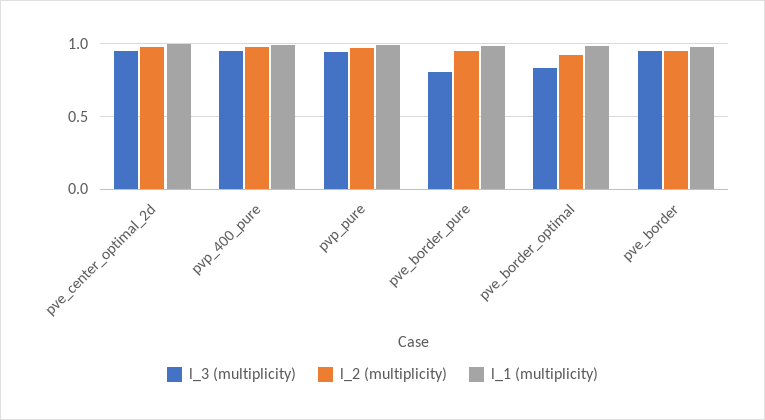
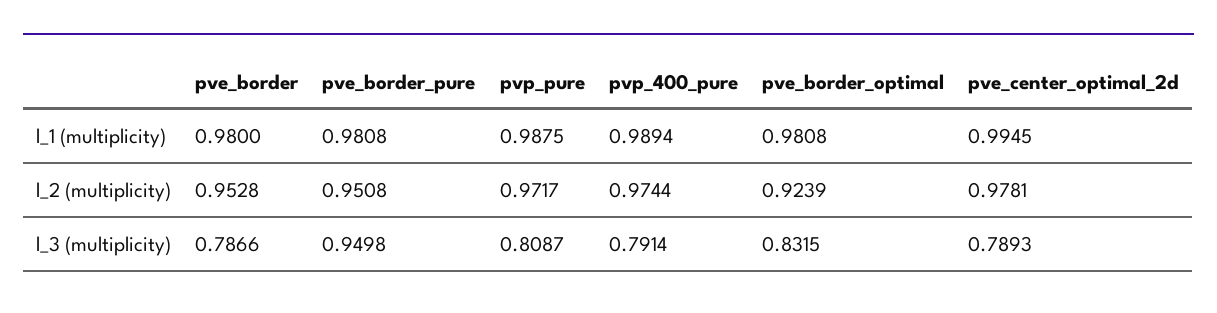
  {
    "l_3 (multiplicity)": {
-     "pve_center_optimal_2d": 0.95,
+     "pve_center_optimal_2d": 0.7893,
-     "pvp_400_pure": 0.95,
+     "pvp_400_pure": 0.7914,
-     "pvp_pure": 0.95,
+     "pvp_pure": 0.8087,
-     "pve_border_pure": 0.8,
+     "pve_border_pure": 0.9498,
      "pve_border_optimal": 0.8315,
-     "pve_border": 0.95
+     "pve_border": 0.7866
    },
    "l_2 (multiplicity)": {
      "pve_center_optimal_2d": 0.9781,
      "pvp_400_pure": 0.9744,
      "pvp_pure": 0.9717,
      "pve_border_pure": 0.9508,
      "pve_border_optimal": 0.9239,
      "pve_border": 0.9528
    },
    "l_1 (multiplicity)": {
      "pve_center_optimal_2d": 0.9945,
      "pvp_400_pure": 0.9894,
      "pvp_pure": 0.9875,
      "pve_border_pure": 0.9808,
      "pve_border_optimal": 0.9808,
      "pve_border": 0.98
    }
  }

